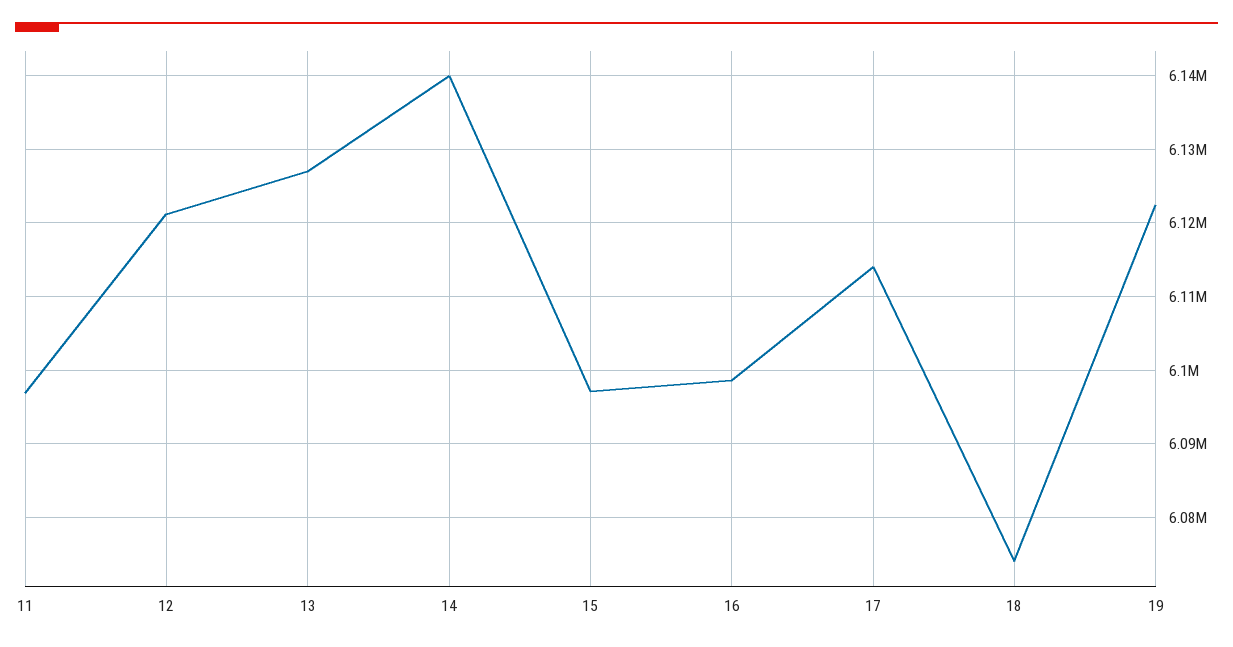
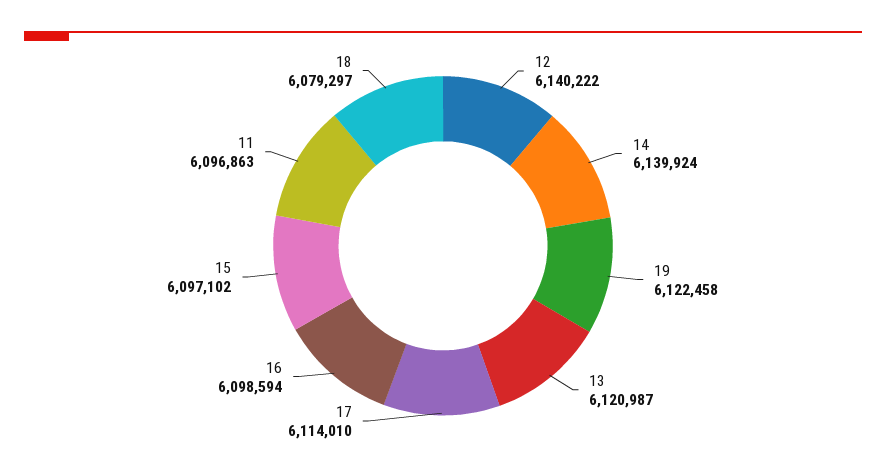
  {
    "11": 6096863,
-   "12": 6121000,
+   "12": 6140222,
-   "13": 6127000,
+   "13": 6120987,
    "14": 6139924,
    "15": 6097102,
    "16": 6098594,
    "17": 6114010,
-   "18": 6074000,
+   "18": 6079297,
    "19": 6122458
  }

